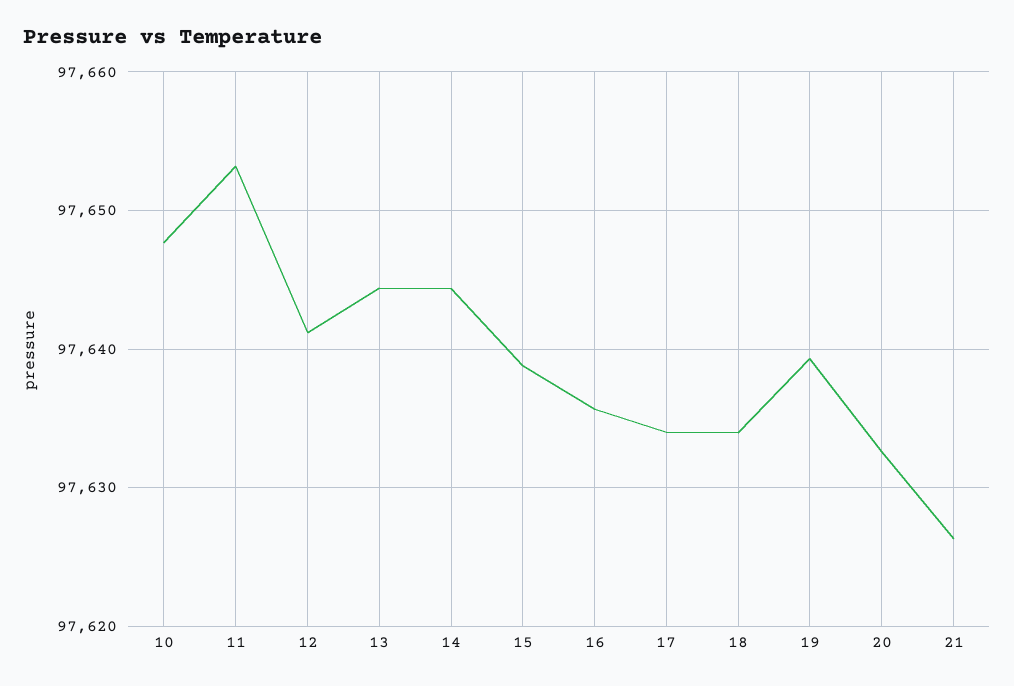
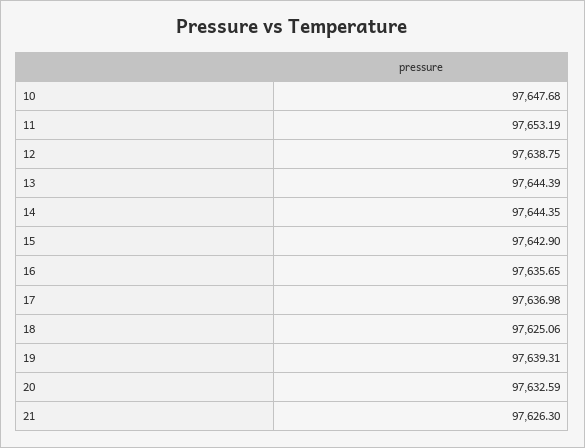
  {
    "10": 97647.68,
    "11": 97653.19,
-   "12": 97641,
+   "12": 97638.75,
    "13": 97644.39,
    "14": 97644.35,
-   "15": 97639,
+   "15": 97642.9,
    "16": 97635.65,
-   "17": 97634,
+   "17": 97636.98,
-   "18": 97634,
+   "18": 97625.06,
    "19": 97639.31,
    "20": 97632.59,
    "21": 97626.3
  }

